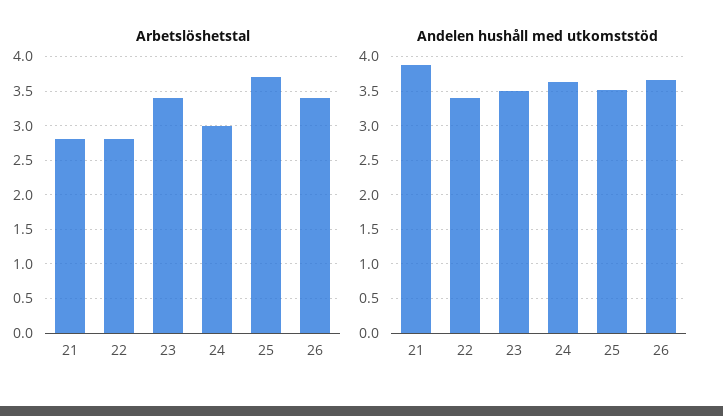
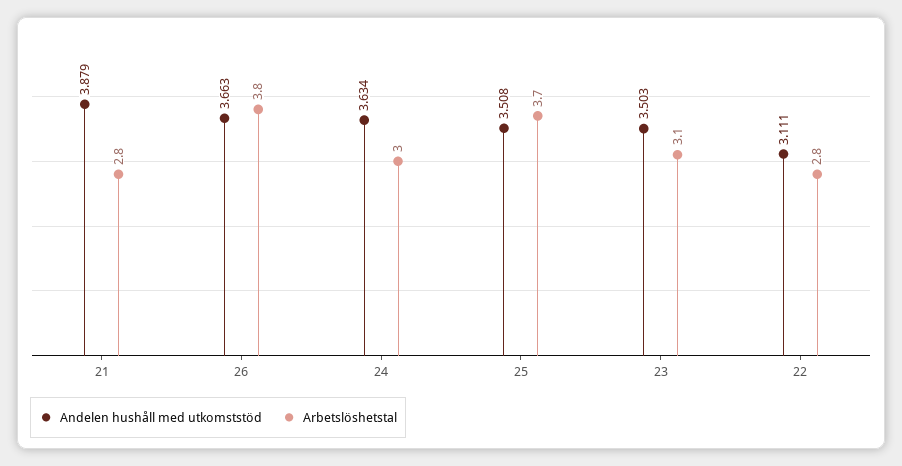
  {
    "Arbetslöshetstal": {
      "21": 2.8,
      "22": 2.8,
-     "23": 3.4,
+     "23": 3.1,
      "24": 3,
      "25": 3.7,
-     "26": 3.4
+     "26": 3.8
    },
    "Andelen hushåll med utkomststöd": {
      "21": 3.879,
-     "22": 3.4,
+     "22": 3.111,
      "23": 3.503,
      "24": 3.634,
      "25": 3.508,
      "26": 3.663
    }
  }

